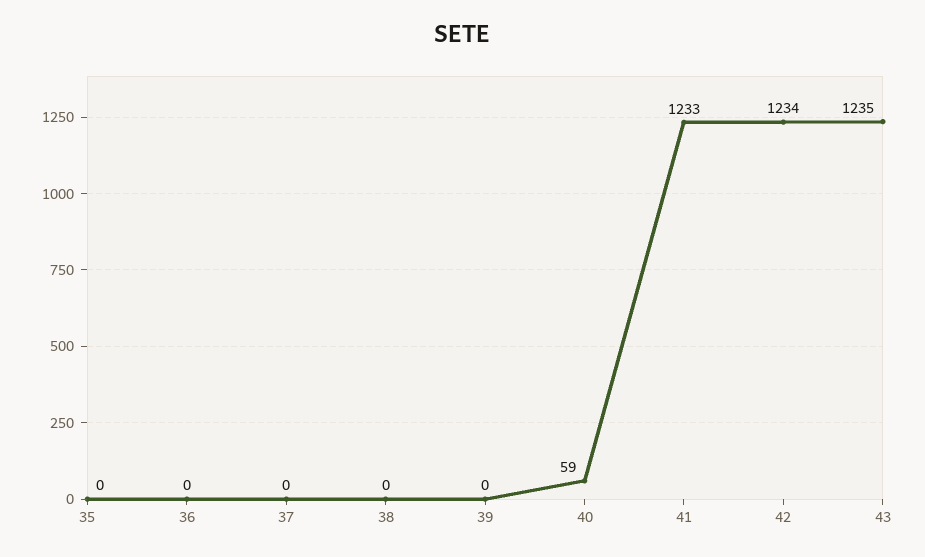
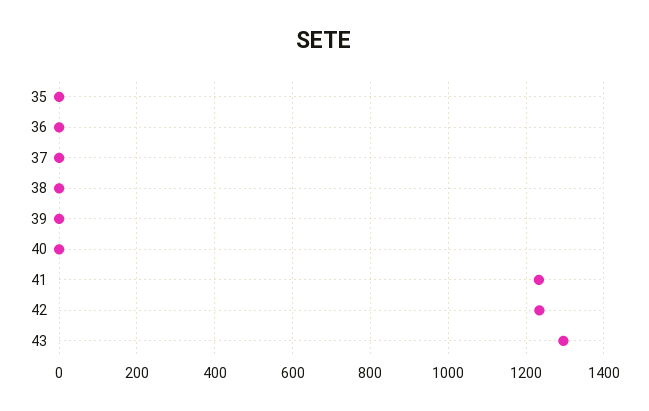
  {
    "35": 0,
    "36": 0,
    "37": 0,
    "38": 0,
    "39": 0,
-   "40": 59,
+   "40": 0,
    "41": 1233,
    "42": 1234,
-   "43": 1235
+   "43": 1300
  }

